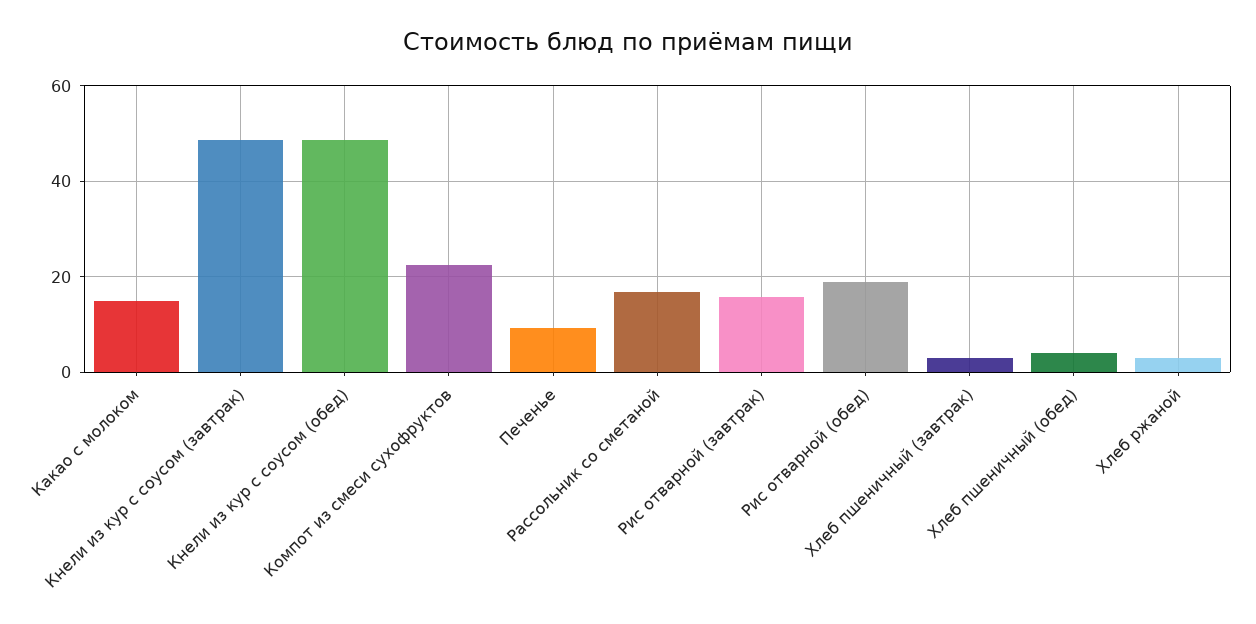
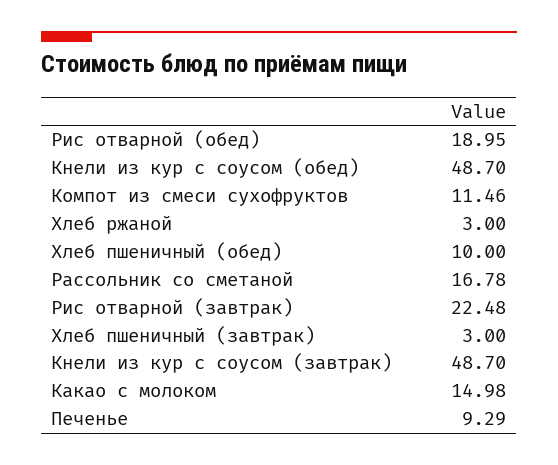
  {
    "Какао с молоком": 14.98,
    "Кнели из кур с соусом (завтрак)": 48.7,
    "Кнели из кур с соусом (обед)": 48.7,
-   "Компот из смеси сухофруктов": 22,
+   "Компот из смеси сухофруктов": 11.46,
    "Печенье": 9.29,
    "Рассольник со сметаной": 16.78,
-   "Рис отварной (завтрак)": 16,
+   "Рис отварной (завтрак)": 22.48,
    "Рис отварной (обед)": 18.95,
    "Хлеб пшеничный (завтрак)": 3,
-   "Хлеб пшеничный (обед)": 4,
+   "Хлеб пшеничный (обед)": 10,
    "Хлеб ржаной": 3
  }

